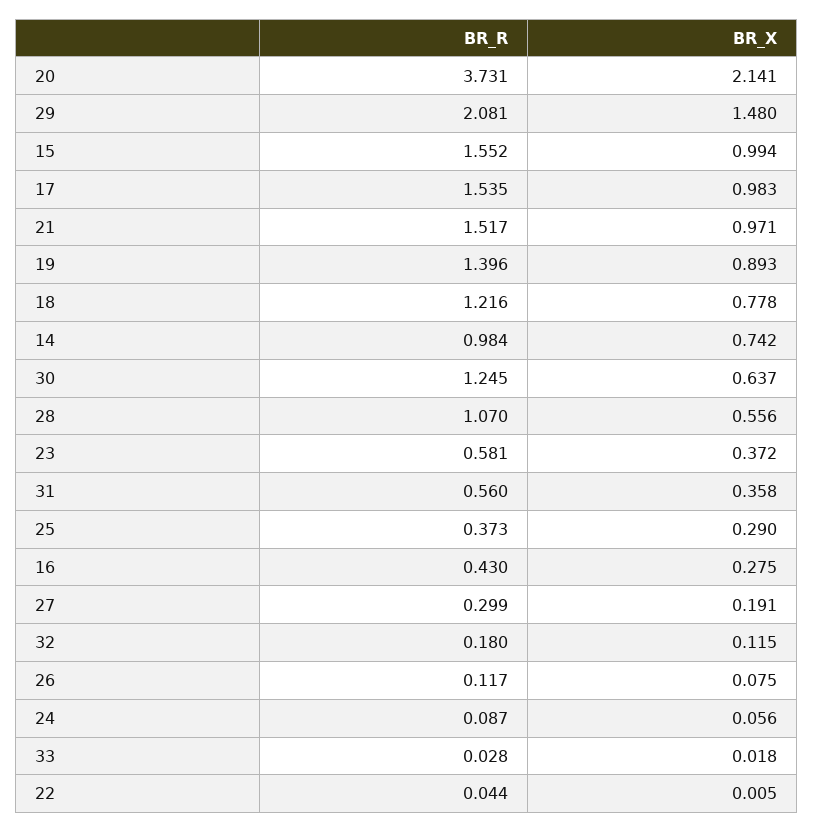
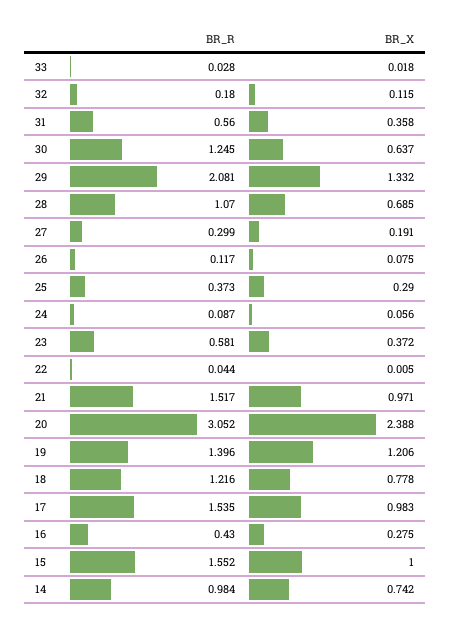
  {
    "BR_R": {
-     "20": 3.731,
+     "20": 3.052,
      "29": 2.081,
      "15": 1.552,
      "17": 1.535,
      "21": 1.517,
      "19": 1.396,
      "18": 1.216,
      "14": 0.984,
      "30": 1.245,
      "28": 1.07,
      "23": 0.581,
      "31": 0.56,
      "25": 0.373,
      "16": 0.43,
      "27": 0.299,
      "32": 0.18,
      "26": 0.117,
      "24": 0.087,
      "33": 0.028,
      "22": 0.044
    },
    "BR_X": {
-     "20": 2.141,
+     "20": 2.388,
-     "29": 1.48,
+     "29": 1.332,
-     "15": 0.994,
+     "15": 1,
      "17": 0.983,
      "21": 0.971,
-     "19": 0.893,
+     "19": 1.206,
      "18": 0.778,
      "14": 0.742,
      "30": 0.637,
-     "28": 0.556,
+     "28": 0.685,
      "23": 0.372,
      "31": 0.358,
      "25": 0.29,
      "16": 0.275,
      "27": 0.191,
      "32": 0.115,
      "26": 0.075,
      "24": 0.056,
      "33": 0.018,
      "22": 0.005
    }
  }

